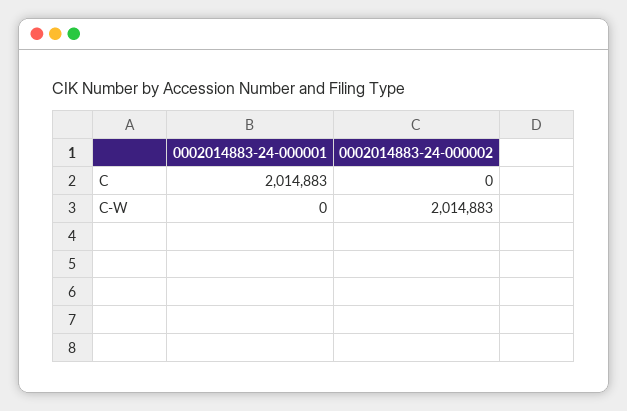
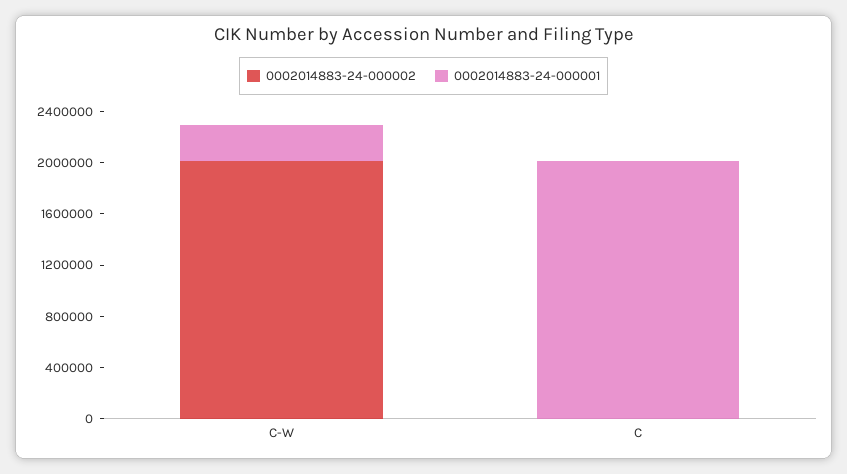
  {
    "0002014883-24-000001": {
      "C": 2014883,
-     "C-W": 0
+     "C-W": 300000
    },
    "0002014883-24-000002": {
      "C": 0,
      "C-W": 2014883
    }
  }

